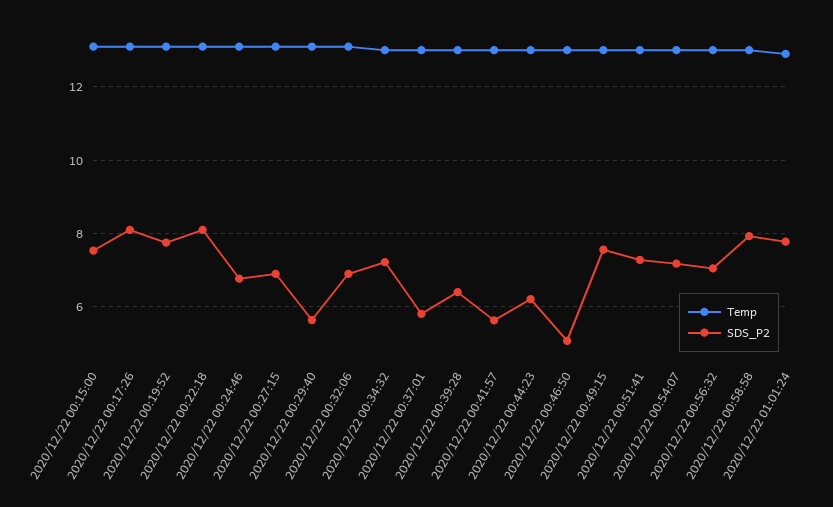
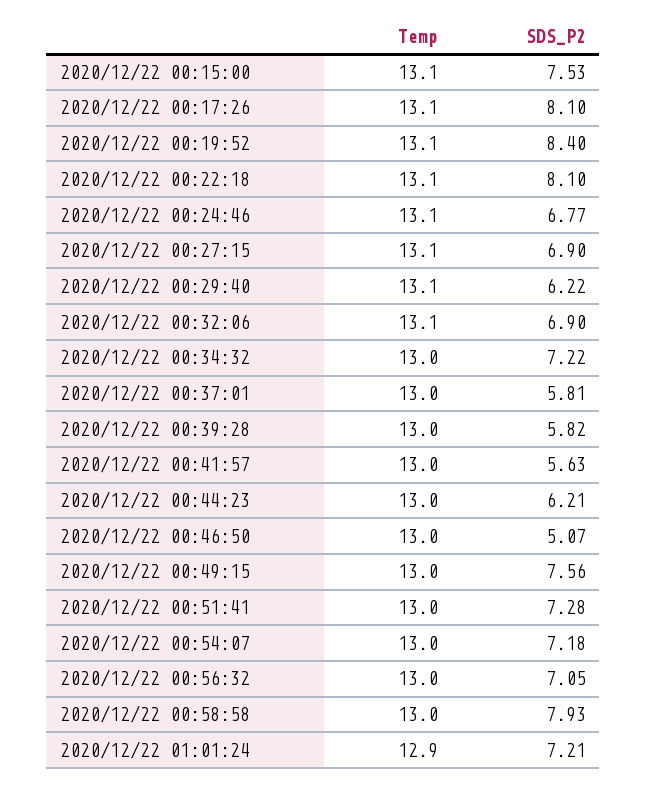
  {
    "Temp": {
      "2020/12/22 00:15:00": 13.1,
      "2020/12/22 00:17:26": 13.1,
      "2020/12/22 00:19:52": 13.1,
      "2020/12/22 00:22:18": 13.1,
      "2020/12/22 00:24:46": 13.1,
      "2020/12/22 00:27:15": 13.1,
      "2020/12/22 00:29:40": 13.1,
      "2020/12/22 00:32:06": 13.1,
      "2020/12/22 00:34:32": 13,
      "2020/12/22 00:37:01": 13,
      "2020/12/22 00:39:28": 13,
      "2020/12/22 00:41:57": 13,
      "2020/12/22 00:44:23": 13,
      "2020/12/22 00:46:50": 13,
      "2020/12/22 00:49:15": 13,
      "2020/12/22 00:51:41": 13,
      "2020/12/22 00:54:07": 13,
      "2020/12/22 00:56:32": 13,
      "2020/12/22 00:58:58": 13,
      "2020/12/22 01:01:24": 12.9
    },
    "SDS_P2": {
      "2020/12/22 00:15:00": 7.53,
      "2020/12/22 00:17:26": 8.1,
-     "2020/12/22 00:19:52": 7.8,
+     "2020/12/22 00:19:52": 8.4,
      "2020/12/22 00:22:18": 8.1,
      "2020/12/22 00:24:46": 6.77,
      "2020/12/22 00:27:15": 6.9,
-     "2020/12/22 00:29:40": 5.6,
+     "2020/12/22 00:29:40": 6.22,
      "2020/12/22 00:32:06": 6.9,
      "2020/12/22 00:34:32": 7.22,
      "2020/12/22 00:37:01": 5.81,
-     "2020/12/22 00:39:28": 6.4,
+     "2020/12/22 00:39:28": 5.82,
      "2020/12/22 00:41:57": 5.63,
      "2020/12/22 00:44:23": 6.21,
      "2020/12/22 00:46:50": 5.07,
      "2020/12/22 00:49:15": 7.56,
      "2020/12/22 00:51:41": 7.28,
      "2020/12/22 00:54:07": 7.18,
      "2020/12/22 00:56:32": 7.05,
      "2020/12/22 00:58:58": 7.93,
-     "2020/12/22 01:01:24": 7.8
+     "2020/12/22 01:01:24": 7.21
    }
  }

